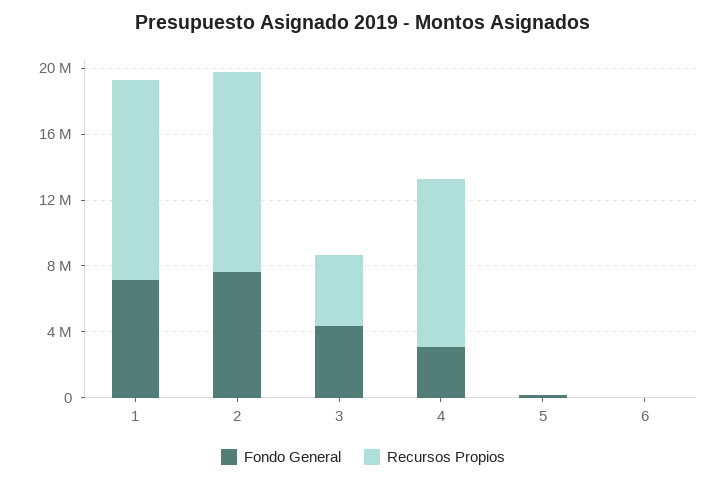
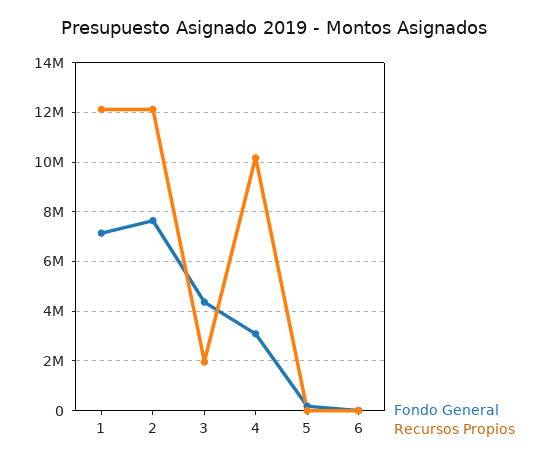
  {
    "Fondo General": {
      "1": 7250000,
      "2": 7750000,
      "3": 4250000,
      "4": 3000000,
      "5": 250000,
      "6": 0
    },
    "Recursos Propios": {
      "1": 12000000,
      "2": 12000000,
-     "3": 4000000,
+     "3": 2000000,
      "4": 10250000,
      "5": 0,
      "6": 0
    }
  }

